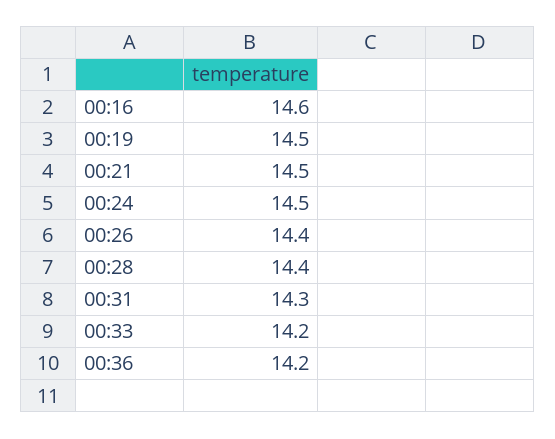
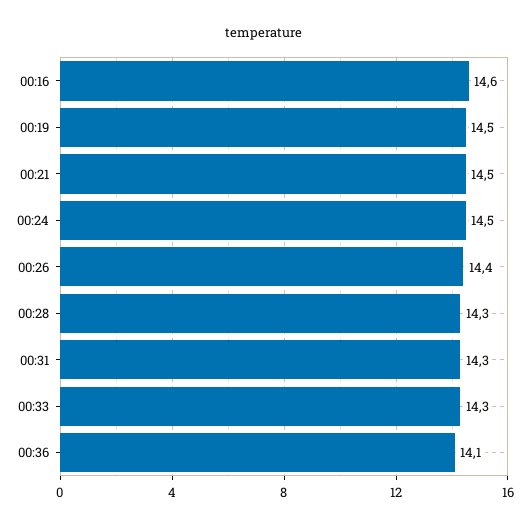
  {
    "00:16": 14.6,
    "00:19": 14.5,
    "00:21": 14.5,
    "00:24": 14.5,
    "00:26": 14.4,
-   "00:28": 14.4,
+   "00:28": 14.3,
    "00:31": 14.3,
-   "00:33": 14.2,
+   "00:33": 14.3,
-   "00:36": 14.2
+   "00:36": 14.1
  }

